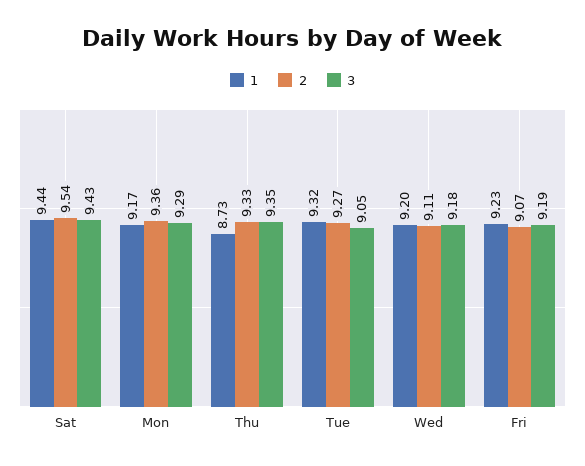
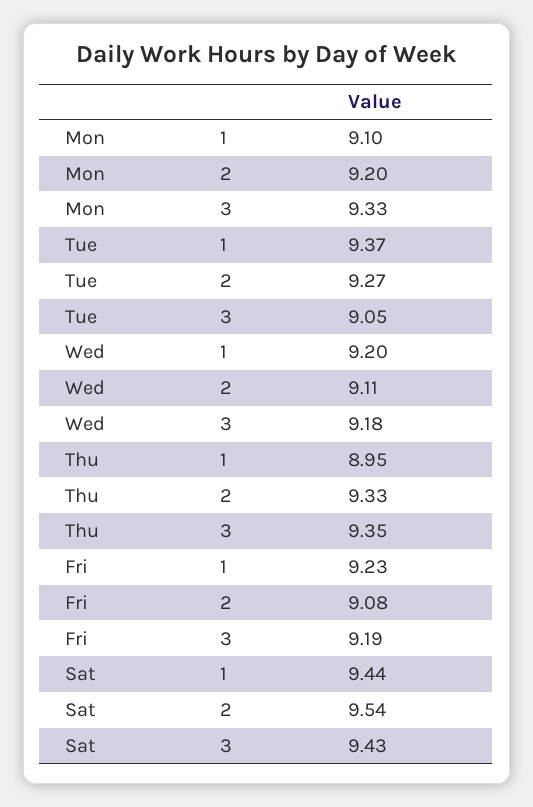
  {
    "1": {
      "Sat": 9.44,
-     "Mon": 9.17,
+     "Mon": 9.1,
-     "Thu": 8.73,
+     "Thu": 8.95,
-     "Tue": 9.32,
+     "Tue": 9.37,
      "Wed": 9.2,
      "Fri": 9.23
    },
    "2": {
      "Sat": 9.54,
-     "Mon": 9.36,
+     "Mon": 9.2,
      "Thu": 9.33,
      "Tue": 9.27,
      "Wed": 9.11,
-     "Fri": 9.07
+     "Fri": 9.08
    },
    "3": {
      "Sat": 9.43,
-     "Mon": 9.29,
+     "Mon": 9.33,
      "Thu": 9.35,
      "Tue": 9.05,
      "Wed": 9.18,
      "Fri": 9.19
    }
  }

